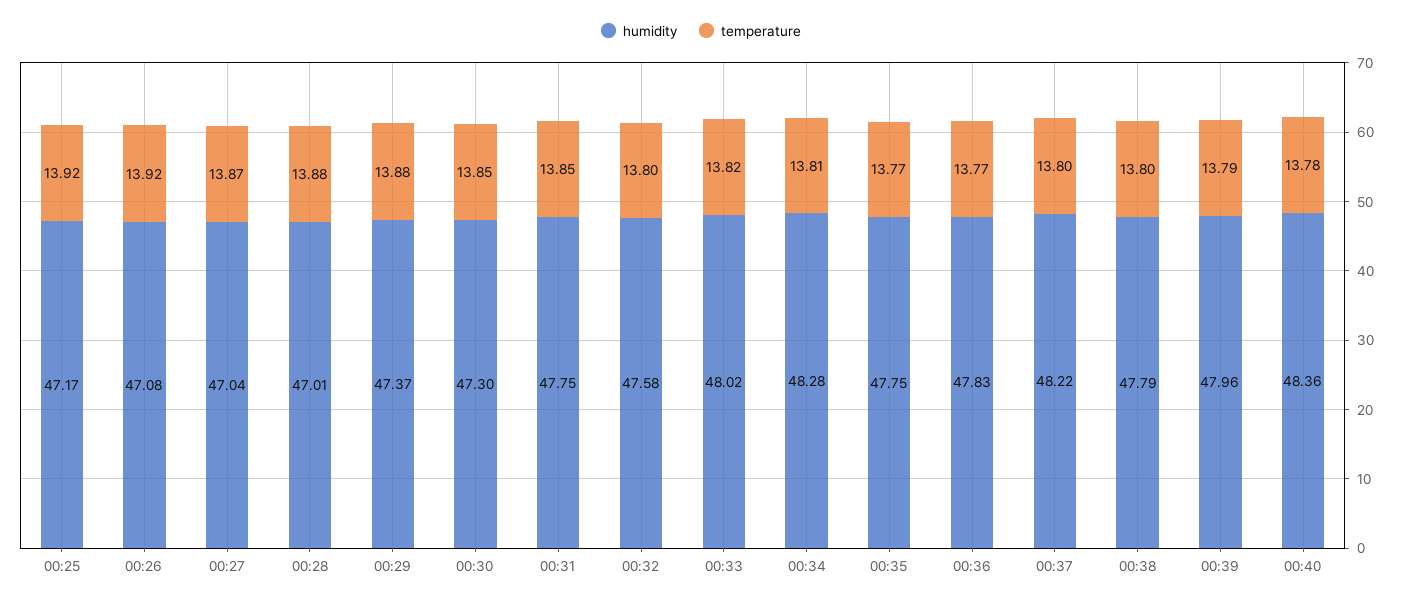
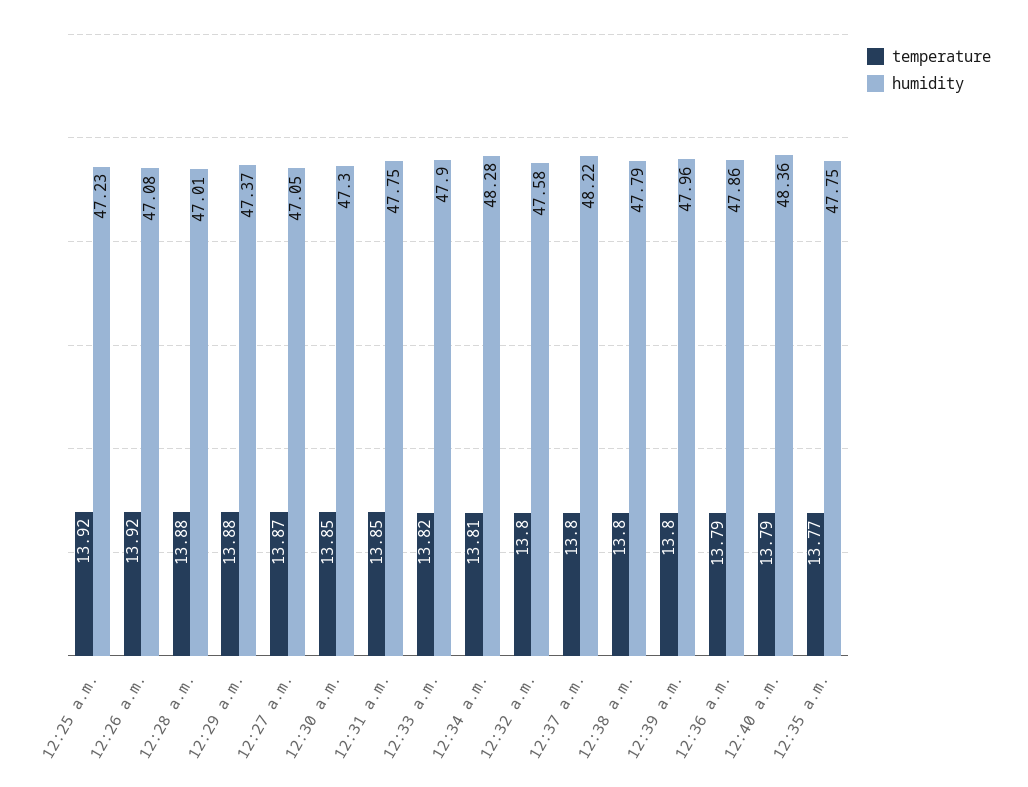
  {
    "humidity": {
-     "00:25": 47.17,
+     "00:25": 47.23,
      "00:26": 47.08,
-     "00:27": 47.04,
+     "00:27": 47.05,
      "00:28": 47.01,
      "00:29": 47.37,
      "00:30": 47.3,
      "00:31": 47.75,
      "00:32": 47.58,
-     "00:33": 48.02,
+     "00:33": 47.9,
      "00:34": 48.28,
      "00:35": 47.75,
-     "00:36": 47.83,
+     "00:36": 47.86,
      "00:37": 48.22,
      "00:38": 47.79,
      "00:39": 47.96,
      "00:40": 48.36
    },
    "temperature": {
      "00:25": 13.92,
      "00:26": 13.92,
      "00:27": 13.87,
      "00:28": 13.88,
      "00:29": 13.88,
      "00:30": 13.85,
      "00:31": 13.85,
      "00:32": 13.8,
      "00:33": 13.82,
      "00:34": 13.81,
      "00:35": 13.77,
-     "00:36": 13.77,
+     "00:36": 13.79,
      "00:37": 13.8,
      "00:38": 13.8,
-     "00:39": 13.79,
+     "00:39": 13.8,
-     "00:40": 13.78
+     "00:40": 13.79
    }
  }

